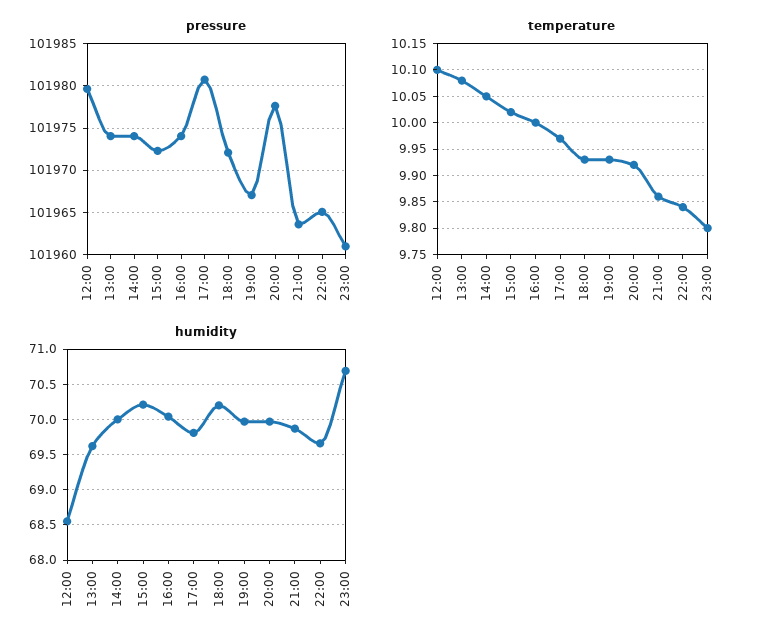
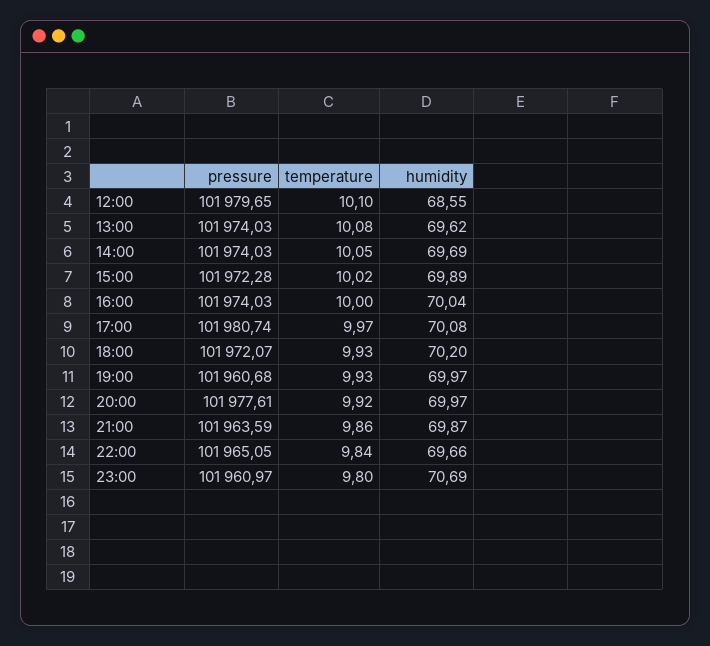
  {
    "pressure": {
      "12:00": 101979.65,
      "13:00": 101974.03,
      "14:00": 101974.03,
      "15:00": 101972.28,
      "16:00": 101974.03,
      "17:00": 101980.74,
      "18:00": 101972.07,
-     "19:00": 101967,
+     "19:00": 101960.68,
      "20:00": 101977.61,
      "21:00": 101963.59,
      "22:00": 101965.05,
      "23:00": 101960.97
    },
    "temperature": {
      "12:00": 10.1,
      "13:00": 10.08,
      "14:00": 10.05,
      "15:00": 10.02,
      "16:00": 10,
      "17:00": 9.97,
      "18:00": 9.93,
      "19:00": 9.93,
      "20:00": 9.92,
      "21:00": 9.86,
      "22:00": 9.84,
      "23:00": 9.8
    },
    "humidity": {
      "12:00": 68.55,
      "13:00": 69.62,
-     "14:00": 70,
+     "14:00": 69.69,
-     "15:00": 70.2,
+     "15:00": 69.89,
      "16:00": 70.04,
-     "17:00": 69.8,
+     "17:00": 70.08,
      "18:00": 70.2,
      "19:00": 69.97,
      "20:00": 69.97,
      "21:00": 69.87,
      "22:00": 69.66,
      "23:00": 70.69
    }
  }

